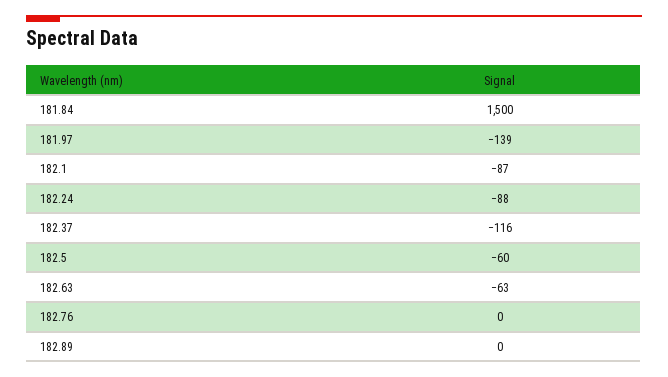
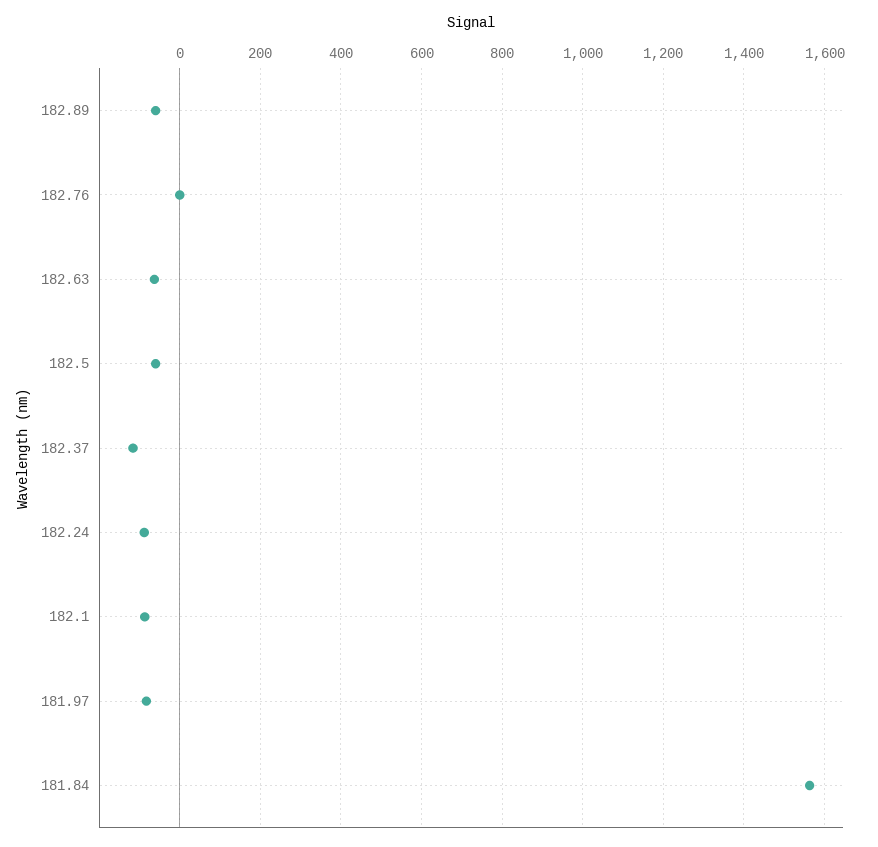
  {
-   "181.84": 1500,
+   "181.84": 1560,
-   "181.97": -139,
+   "181.97": -80,
    "182.1": -87,
    "182.24": -88,
    "182.37": -116,
    "182.5": -60,
    "182.63": -63,
    "182.76": 0,
-   "182.89": 0
+   "182.89": -60
  }

